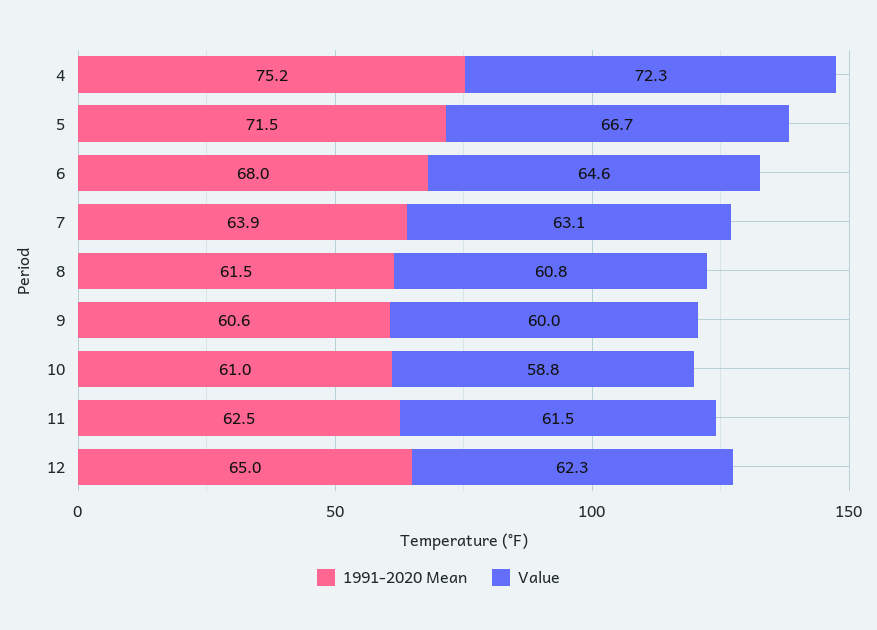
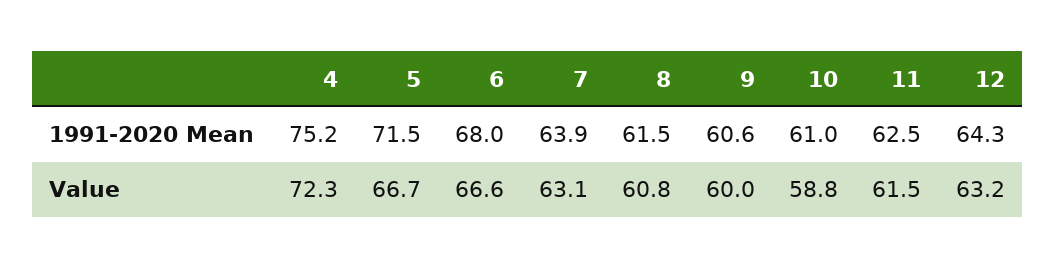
  {
    "1991-2020 Mean": {
      "4": 75.2,
      "5": 71.5,
      "6": 68,
      "7": 63.9,
      "8": 61.5,
      "9": 60.6,
      "10": 61,
      "11": 62.5,
-     "12": 65
+     "12": 64.3
    },
    "Value": {
      "4": 72.3,
      "5": 66.7,
-     "6": 64.6,
+     "6": 66.6,
      "7": 63.1,
      "8": 60.8,
      "9": 60,
      "10": 58.8,
      "11": 61.5,
-     "12": 62.3
+     "12": 63.2
    }
  }

